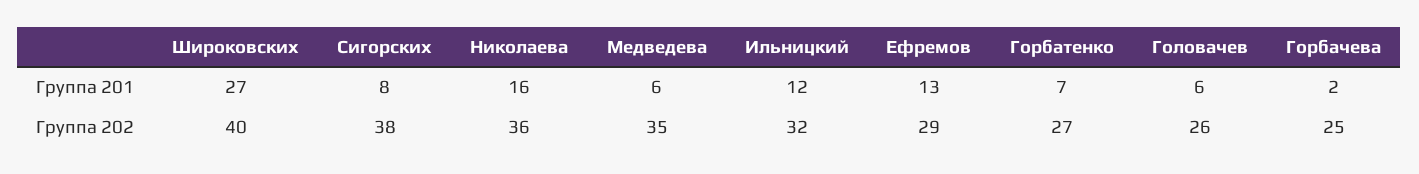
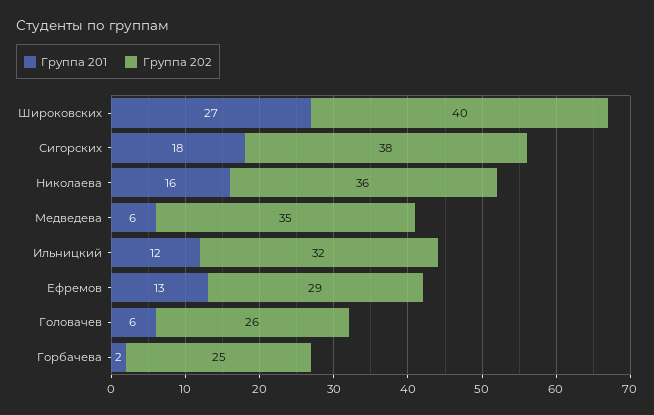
  {
    "Группа 201": {
      "Широковских": 27,
-     "Сигорских": 8,
+     "Сигорских": 18,
      "Николаева": 16,
      "Медведева": 6,
      "Ильницкий": 12,
      "Ефремов": 13,
-     "Горбатенко": 7,
      "Головачев": 6,
      "Горбачева": 2
    },
    "Группа 202": {
      "Широковских": 40,
      "Сигорских": 38,
      "Николаева": 36,
      "Медведева": 35,
      "Ильницкий": 32,
      "Ефремов": 29,
-     "Горбатенко": 27,
      "Головачев": 26,
      "Горбачева": 25
    }
  }

